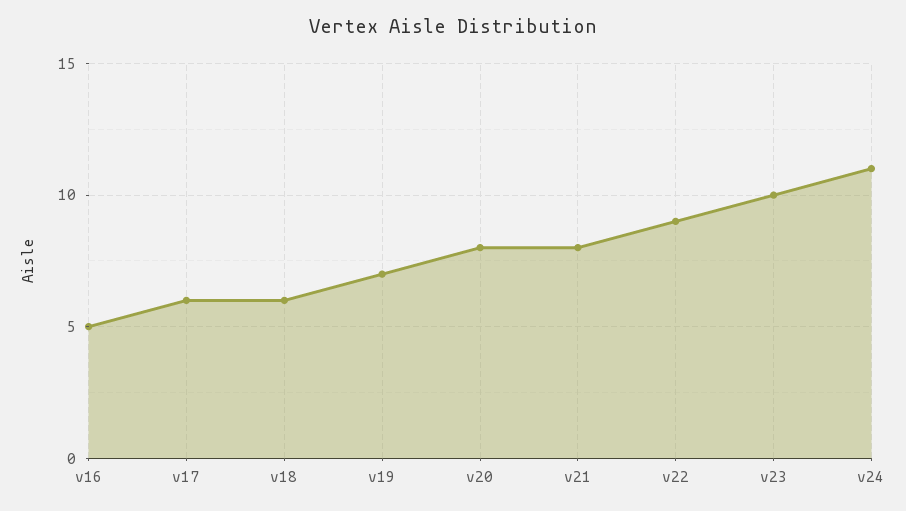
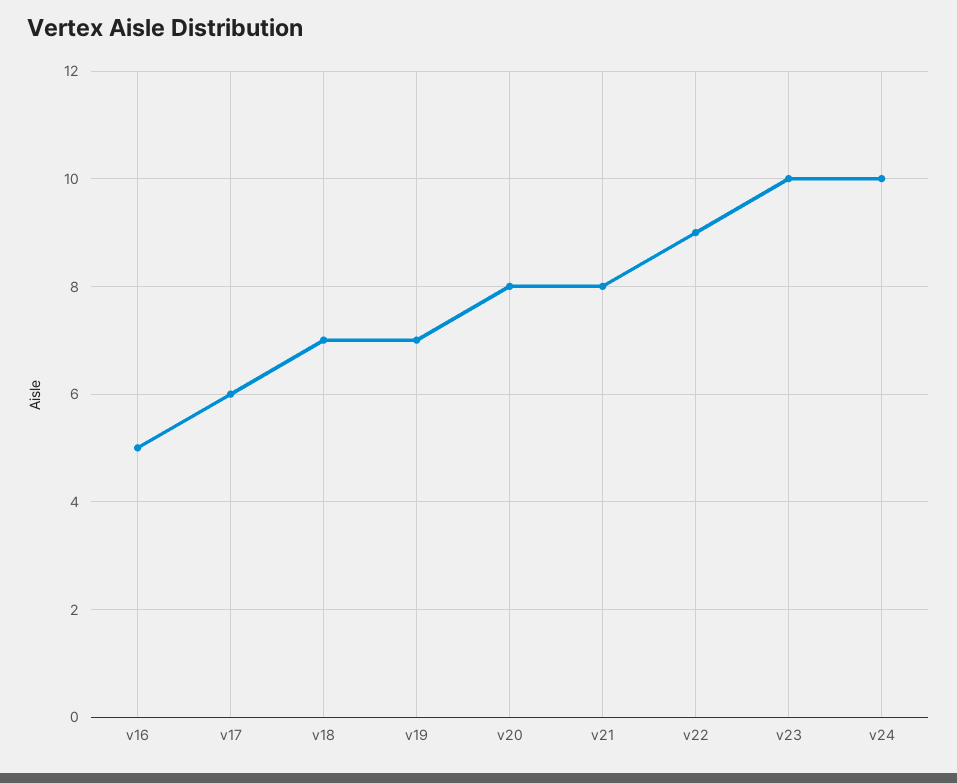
  {
    "v16": 5,
    "v17": 6,
-   "v18": 6,
+   "v18": 7,
    "v19": 7,
    "v20": 8,
    "v21": 8,
    "v22": 9,
    "v23": 10,
-   "v24": 11
+   "v24": 10
  }

